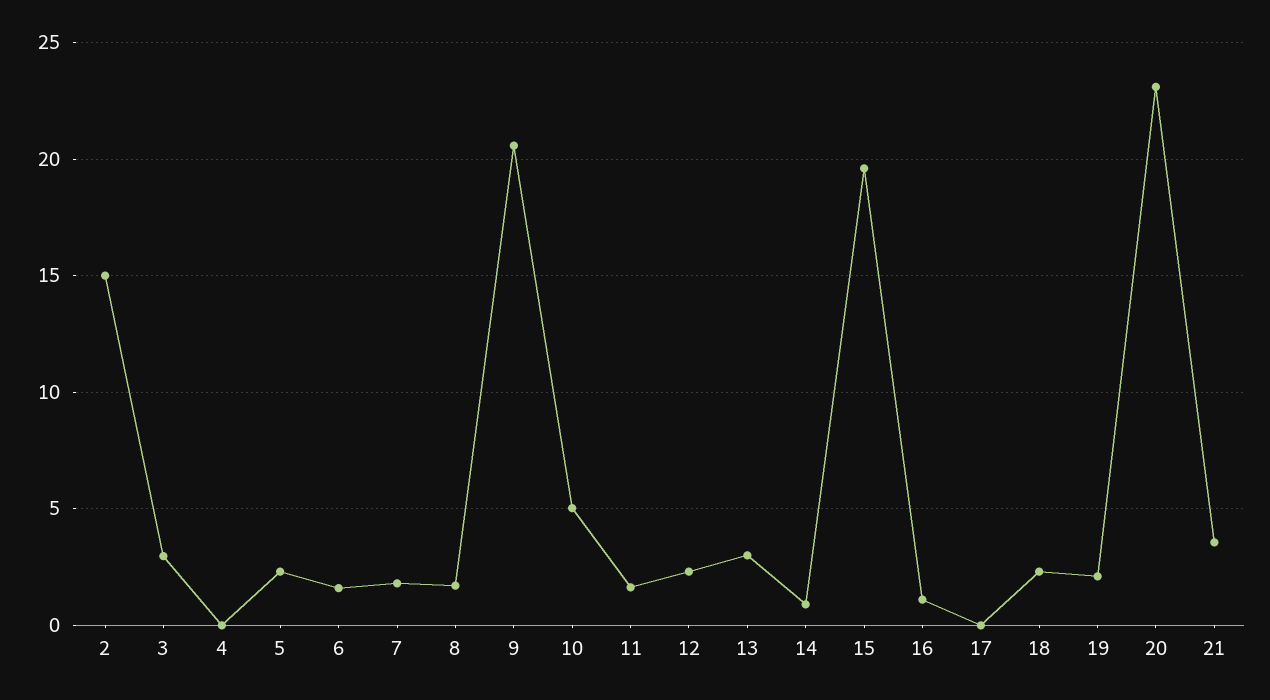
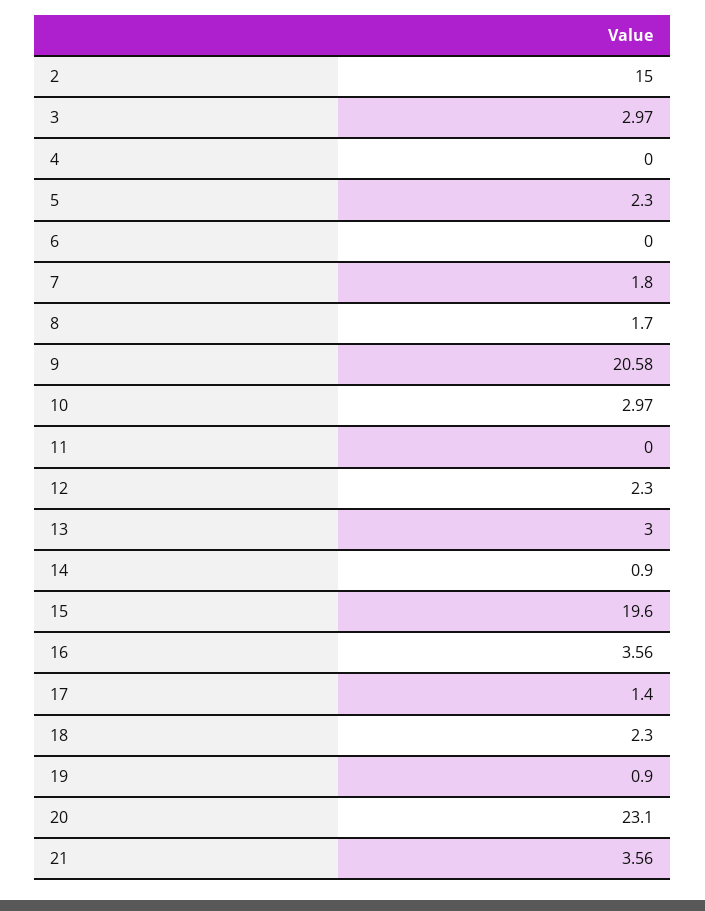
  {
    "2": 15,
    "3": 2.97,
    "4": 0,
    "5": 2.3,
-   "6": 1.5,
+   "6": 0,
    "7": 1.8,
    "8": 1.7,
    "9": 20.58,
-   "10": 5,
+   "10": 2.97,
-   "11": 1.5,
+   "11": 0,
    "12": 2.3,
    "13": 3,
    "14": 0.9,
    "15": 19.6,
-   "16": 1,
+   "16": 3.56,
-   "17": 0,
+   "17": 1.4,
    "18": 2.3,
-   "19": 2,
+   "19": 0.9,
    "20": 23.1,
    "21": 3.56
  }

